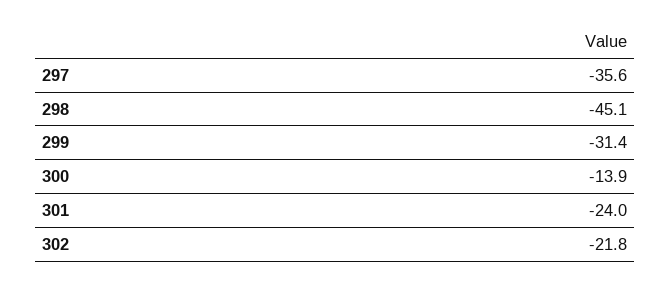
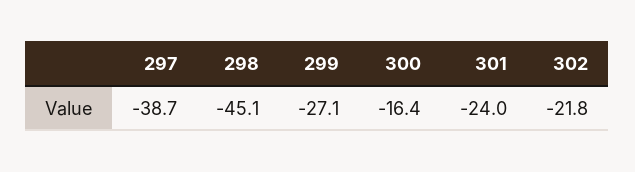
  {
-   "297": -35.6,
+   "297": -38.7,
    "298": -45.1,
-   "299": -31.4,
+   "299": -27.1,
-   "300": -13.9,
+   "300": -16.4,
    "301": -24,
    "302": -21.8
  }

